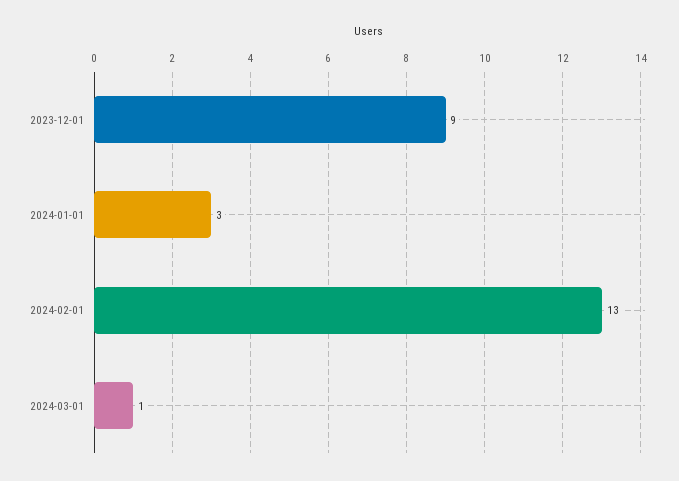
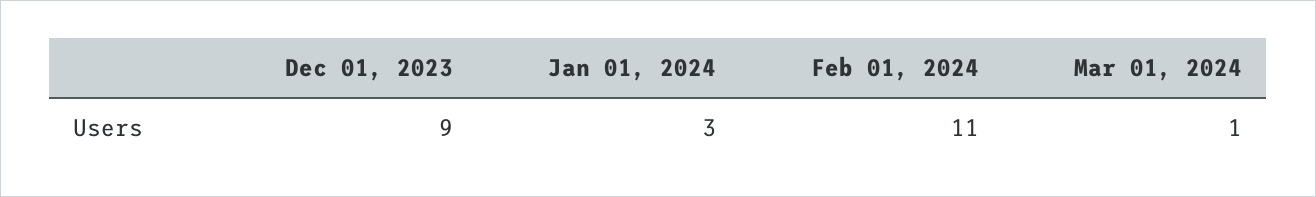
  {
    "2023-12-01": 9,
    "2024-01-01": 3,
-   "2024-02-01": 13,
+   "2024-02-01": 11,
    "2024-03-01": 1
  }

